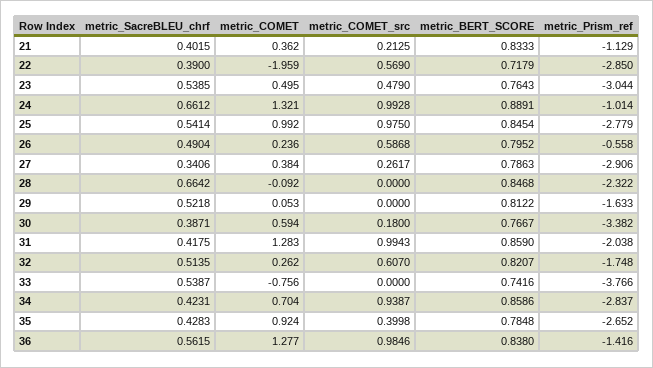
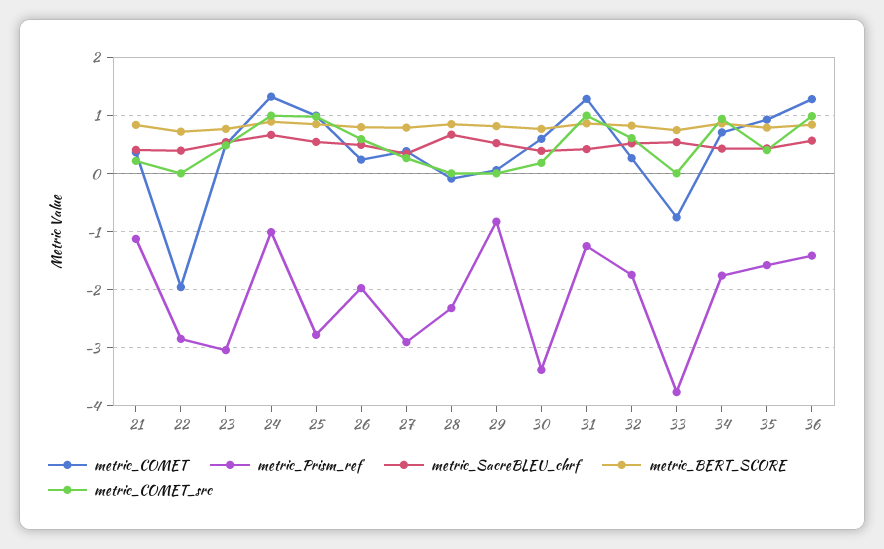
  {
    "metric_SacreBLEU_chrf": {
      "21": 0.4015,
      "22": 0.39,
      "23": 0.5385,
      "24": 0.6612,
      "25": 0.5414,
      "26": 0.4904,
      "27": 0.3406,
      "28": 0.6642,
      "29": 0.5218,
      "30": 0.3871,
      "31": 0.4175,
      "32": 0.5135,
      "33": 0.5387,
      "34": 0.4231,
      "35": 0.4283,
      "36": 0.5615
    },
    "metric_COMET": {
      "21": 0.362,
      "22": -1.959,
      "23": 0.495,
      "24": 1.321,
      "25": 0.992,
      "26": 0.236,
      "27": 0.384,
      "28": -0.092,
      "29": 0.053,
      "30": 0.594,
      "31": 1.283,
      "32": 0.262,
      "33": -0.756,
      "34": 0.704,
      "35": 0.924,
      "36": 1.277
    },
    "metric_COMET_src": {
      "21": 0.2125,
-     "22": 0.569,
+     "22": 0,
      "23": 0.479,
      "24": 0.9928,
      "25": 0.975,
      "26": 0.5868,
      "27": 0.2617,
      "28": 0,
      "29": 0,
      "30": 0.18,
      "31": 0.9943,
      "32": 0.607,
      "33": 0,
      "34": 0.9387,
      "35": 0.3998,
      "36": 0.9846
    },
    "metric_BERT_SCORE": {
      "21": 0.8333,
      "22": 0.7179,
      "23": 0.7643,
      "24": 0.8891,
      "25": 0.8454,
      "26": 0.7952,
      "27": 0.7863,
      "28": 0.8468,
      "29": 0.8122,
      "30": 0.7667,
      "31": 0.859,
      "32": 0.8207,
      "33": 0.7416,
      "34": 0.8586,
      "35": 0.7848,
      "36": 0.838
    },
    "metric_Prism_ref": {
      "21": -1.129,
      "22": -2.85,
      "23": -3.044,
      "24": -1.014,
      "25": -2.779,
-     "26": -0.558,
+     "26": -2,
      "27": -2.906,
      "28": -2.322,
-     "29": -1.633,
+     "29": -0.8,
      "30": -3.382,
-     "31": -2.038,
+     "31": -1.2,
      "32": -1.748,
      "33": -3.766,
-     "34": -2.837,
+     "34": -1.8,
-     "35": -2.652,
+     "35": -1.6,
      "36": -1.416
    }
  }

